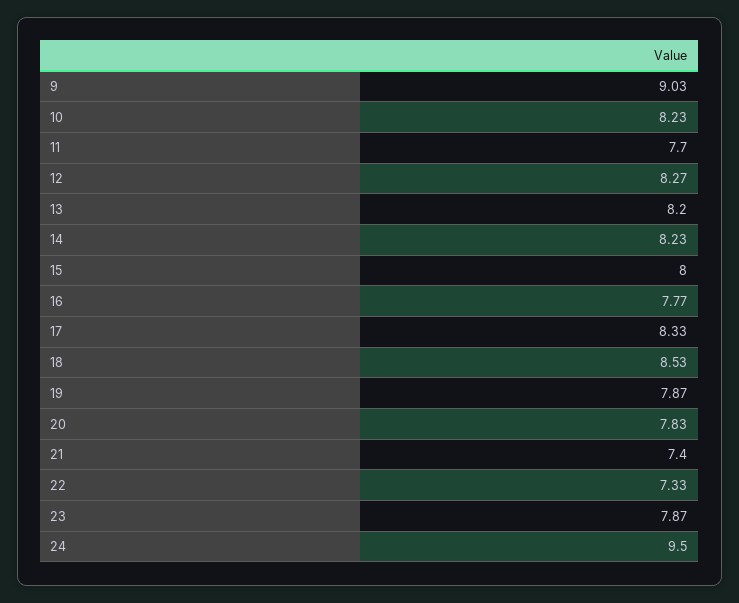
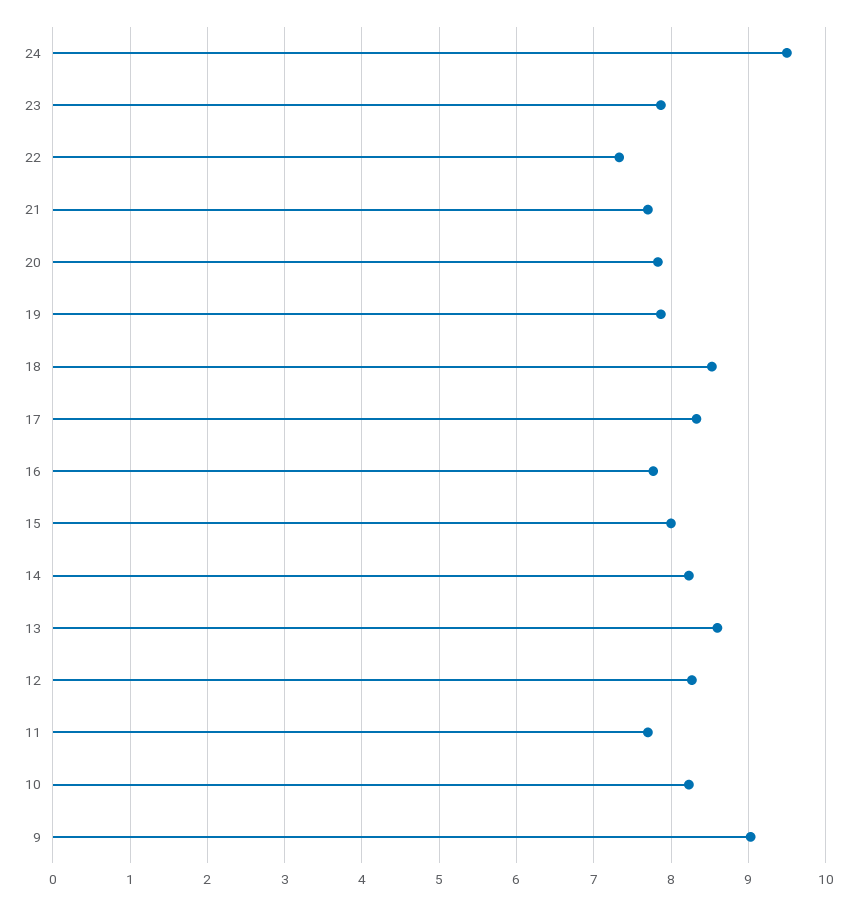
  {
    "9": 9.03,
    "10": 8.23,
    "11": 7.7,
    "12": 8.27,
-   "13": 8.2,
+   "13": 8.6,
    "14": 8.23,
    "15": 8,
    "16": 7.77,
    "17": 8.33,
    "18": 8.53,
    "19": 7.87,
    "20": 7.83,
-   "21": 7.4,
+   "21": 7.7,
    "22": 7.33,
    "23": 7.87,
    "24": 9.5
  }

